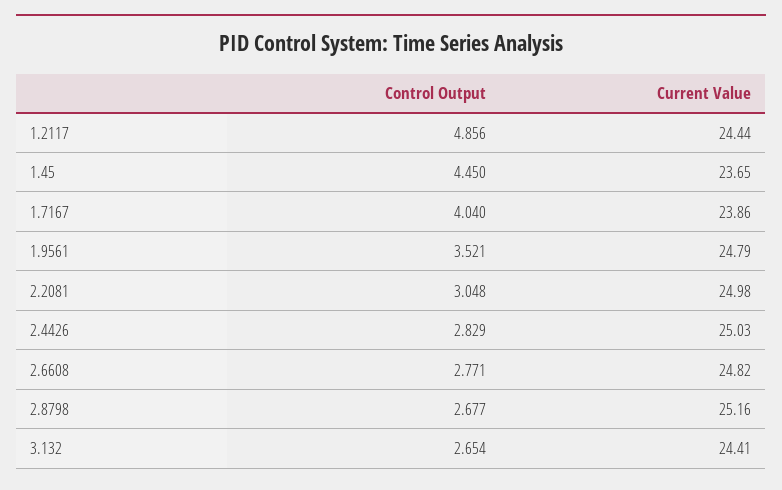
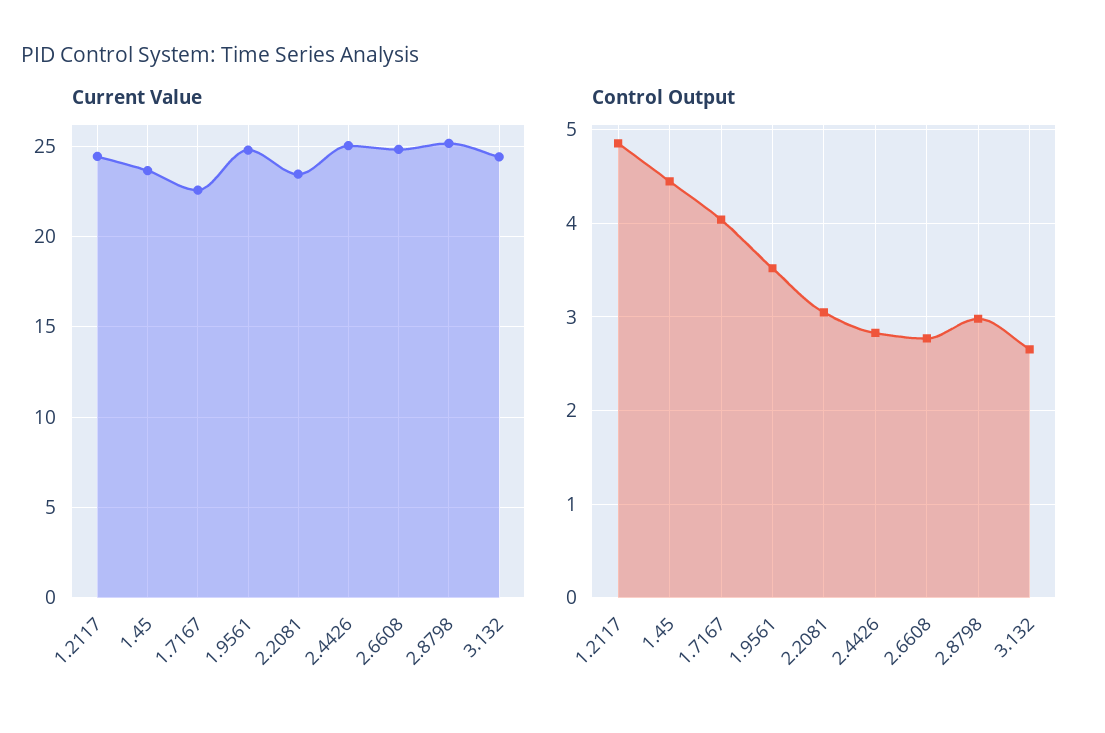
  {
    "Control Output": {
      "1.2117": 4.856,
      "1.45": 4.45,
      "1.7167": 4.04,
      "1.9561": 3.521,
      "2.2081": 3.048,
      "2.4426": 2.829,
      "2.6608": 2.771,
-     "2.8798": 2.677,
+     "2.8798": 3,
      "3.132": 2.654
    },
    "Current Value": {
      "1.2117": 24.44,
      "1.45": 23.65,
-     "1.7167": 23.86,
+     "1.7167": 22.5,
      "1.9561": 24.79,
-     "2.2081": 24.98,
+     "2.2081": 23.5,
      "2.4426": 25.03,
      "2.6608": 24.82,
      "2.8798": 25.16,
      "3.132": 24.41
    }
  }

